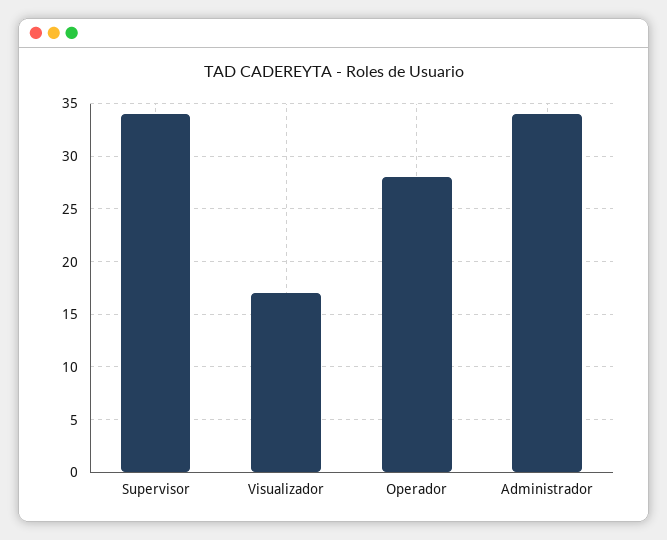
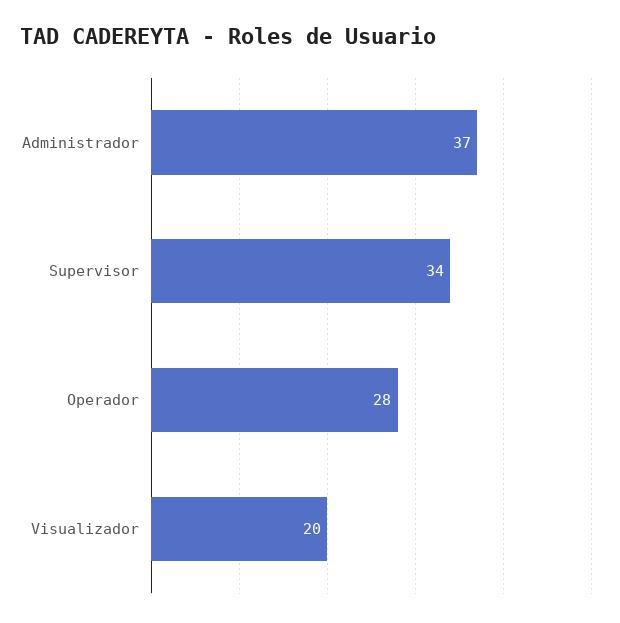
  {
    "Supervisor": 34,
-   "Visualizador": 17,
+   "Visualizador": 20,
    "Operador": 28,
-   "Administrador": 34
+   "Administrador": 37
  }

